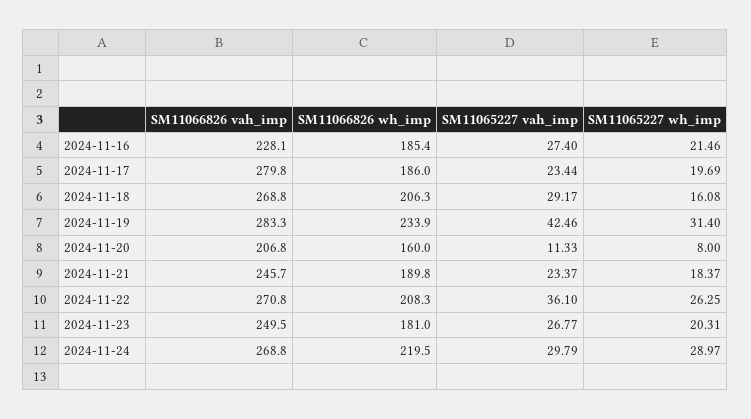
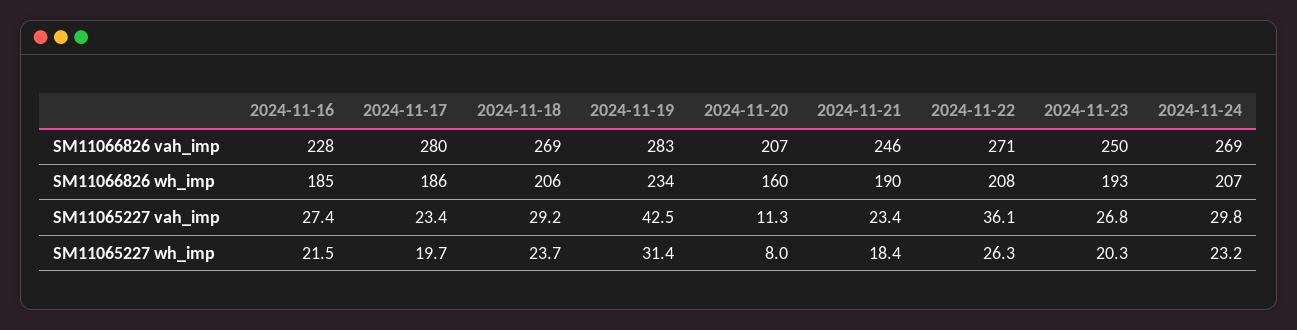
  {
    "SM11066826 vah_imp": {
      "2024-11-16": 228.1,
      "2024-11-17": 279.8,
      "2024-11-18": 268.8,
      "2024-11-19": 283.3,
      "2024-11-20": 206.8,
      "2024-11-21": 245.7,
      "2024-11-22": 270.8,
      "2024-11-23": 249.5,
      "2024-11-24": 268.8
    },
    "SM11066826 wh_imp": {
      "2024-11-16": 185.4,
      "2024-11-17": 186,
      "2024-11-18": 206.3,
      "2024-11-19": 233.9,
      "2024-11-20": 160,
      "2024-11-21": 189.8,
      "2024-11-22": 208.3,
-     "2024-11-23": 181,
+     "2024-11-23": 193,
-     "2024-11-24": 219.5
+     "2024-11-24": 207
    },
    "SM11065227 vah_imp": {
      "2024-11-16": 27.4,
      "2024-11-17": 23.44,
      "2024-11-18": 29.17,
      "2024-11-19": 42.46,
      "2024-11-20": 11.33,
      "2024-11-21": 23.37,
      "2024-11-22": 36.1,
      "2024-11-23": 26.77,
      "2024-11-24": 29.79
    },
    "SM11065227 wh_imp": {
      "2024-11-16": 21.46,
      "2024-11-17": 19.69,
-     "2024-11-18": 16.08,
+     "2024-11-18": 23.7,
      "2024-11-19": 31.4,
      "2024-11-20": 8,
      "2024-11-21": 18.37,
      "2024-11-22": 26.25,
      "2024-11-23": 20.31,
-     "2024-11-24": 28.97
+     "2024-11-24": 23.2
    }
  }

